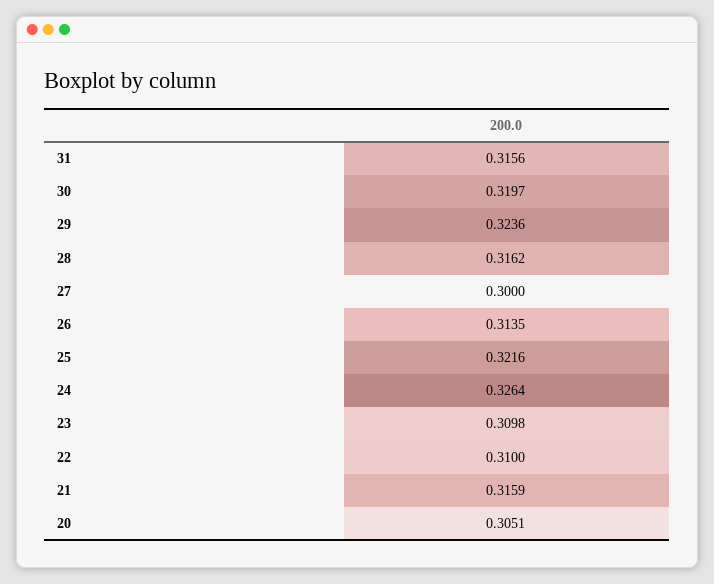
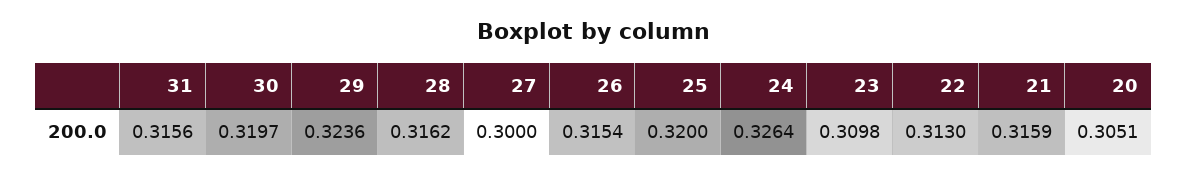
  {
    "31": 0.3156,
    "30": 0.3197,
    "29": 0.3236,
    "28": 0.3162,
    "27": 0.3,
-   "26": 0.3135,
+   "26": 0.3154,
-   "25": 0.3216,
+   "25": 0.32,
    "24": 0.3264,
    "23": 0.3098,
-   "22": 0.31,
+   "22": 0.313,
    "21": 0.3159,
    "20": 0.3051
  }

